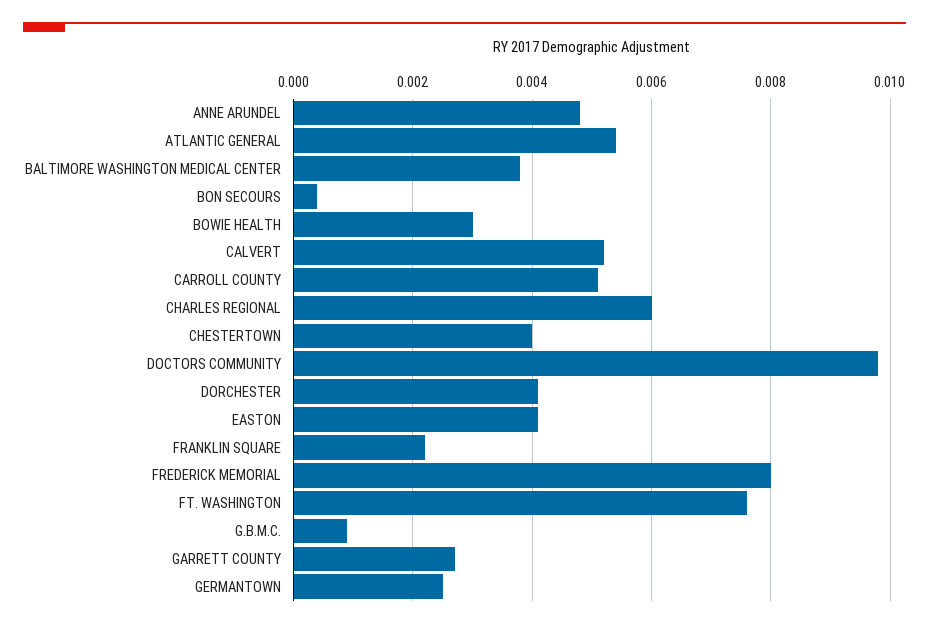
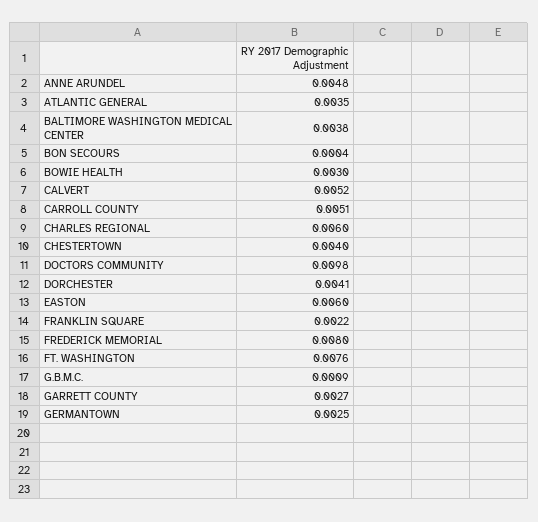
  {
    "ANNE ARUNDEL": 0.0048,
-   "ATLANTIC GENERAL": 0.0055,
+   "ATLANTIC GENERAL": 0.0035,
    "BALTIMORE WASHINGTON MEDICAL CENTER": 0.0038,
    "BON SECOURS": 0.0004,
    "BOWIE HEALTH": 0.003,
    "CALVERT": 0.0052,
    "CARROLL COUNTY": 0.0051,
    "CHARLES REGIONAL": 0.006,
    "CHESTERTOWN": 0.004,
    "DOCTORS COMMUNITY": 0.0098,
    "DORCHESTER": 0.0041,
-   "EASTON": 0.004,
+   "EASTON": 0.006,
    "FRANKLIN SQUARE": 0.0022,
    "FREDERICK MEMORIAL": 0.008,
    "FT. WASHINGTON": 0.0076,
    "G.B.M.C.": 0.0009,
    "GARRETT COUNTY": 0.0027,
    "GERMANTOWN": 0.0025
  }

